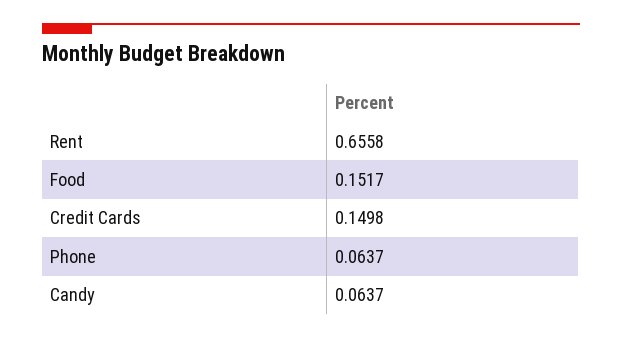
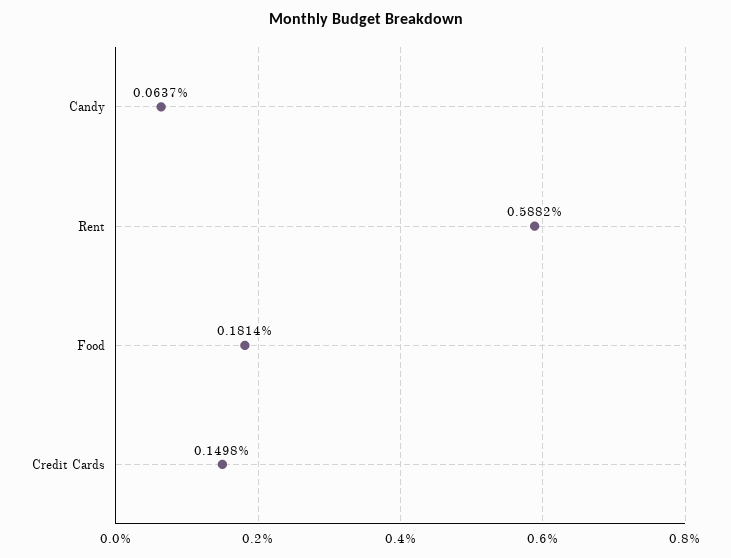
  {
-   "Rent": 0.6558,
+   "Rent": 0.5882,
-   "Food": 0.1517,
+   "Food": 0.1814,
    "Credit Cards": 0.1498,
-   "Phone": 0.0637,
    "Candy": 0.0637
  }

